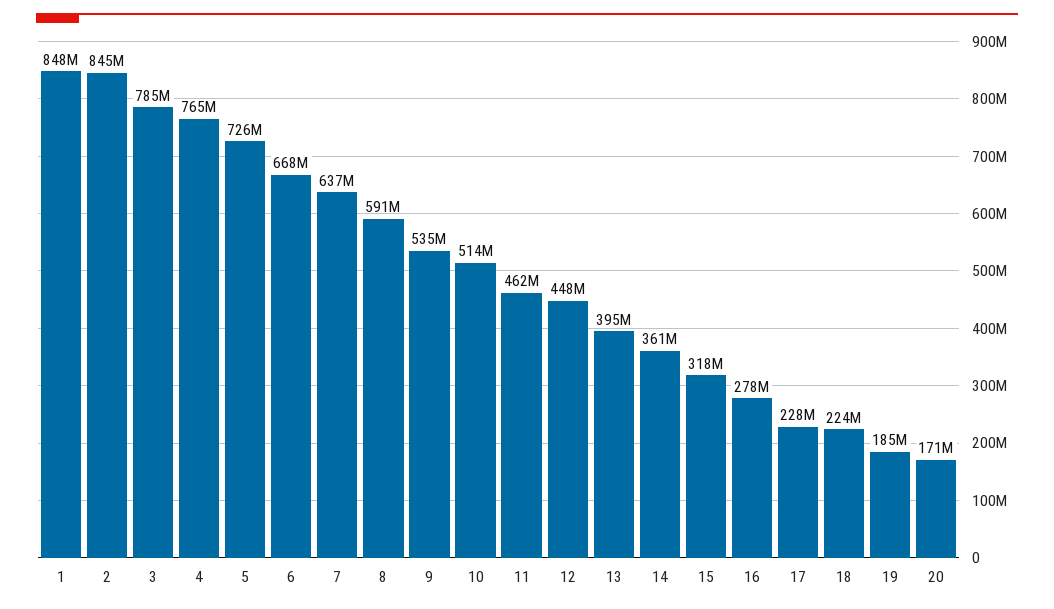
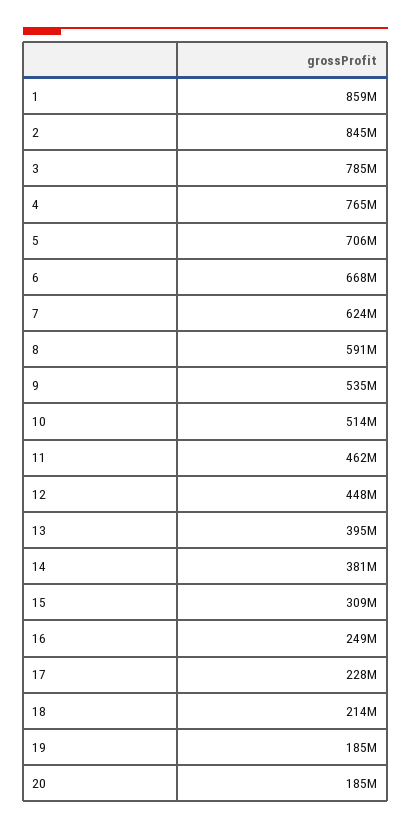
  {
-   "1": 848000000,
+   "1": 859000000,
    "2": 845000000,
    "3": 785000000,
    "4": 765000000,
-   "5": 726000000,
+   "5": 706000000,
    "6": 668000000,
-   "7": 637000000,
+   "7": 624000000,
    "8": 591000000,
    "9": 535000000,
    "10": 514000000,
    "11": 462000000,
    "12": 448000000,
    "13": 395000000,
-   "14": 361000000,
+   "14": 381000000,
-   "15": 318000000,
+   "15": 309000000,
-   "16": 278000000,
+   "16": 249000000,
    "17": 228000000,
-   "18": 224000000,
+   "18": 214000000,
    "19": 185000000,
-   "20": 171000000
+   "20": 185000000
  }

